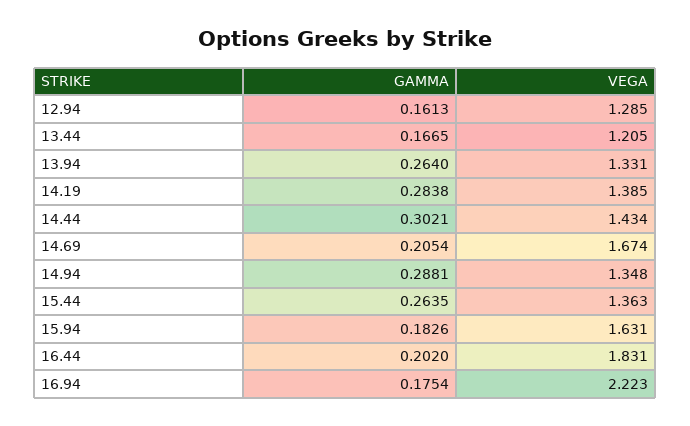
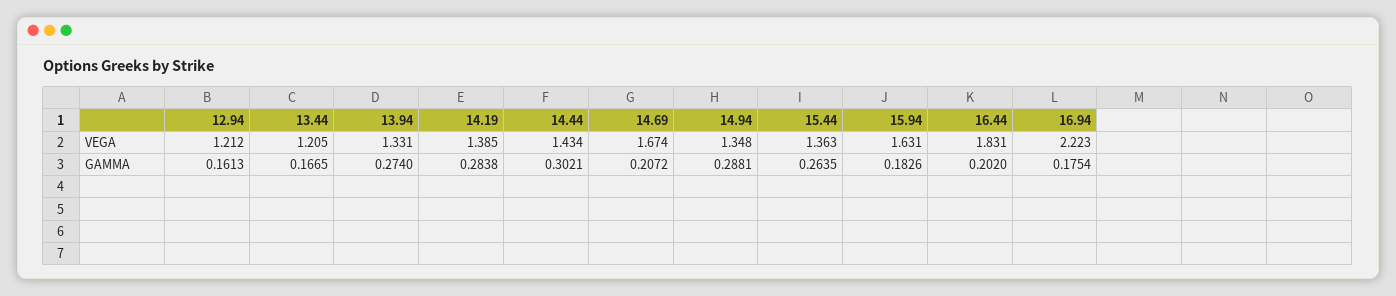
  {
    "GAMMA": {
      "12.94": 0.1613,
      "13.44": 0.1665,
-     "13.94": 0.264,
+     "13.94": 0.274,
      "14.19": 0.2838,
      "14.44": 0.3021,
-     "14.69": 0.2054,
+     "14.69": 0.2072,
      "14.94": 0.2881,
      "15.44": 0.2635,
      "15.94": 0.1826,
      "16.44": 0.202,
      "16.94": 0.1754
    },
    "VEGA": {
-     "12.94": 1.285,
+     "12.94": 1.212,
      "13.44": 1.205,
      "13.94": 1.331,
      "14.19": 1.385,
      "14.44": 1.434,
      "14.69": 1.674,
      "14.94": 1.348,
      "15.44": 1.363,
      "15.94": 1.631,
      "16.44": 1.831,
      "16.94": 2.223
    }
  }

